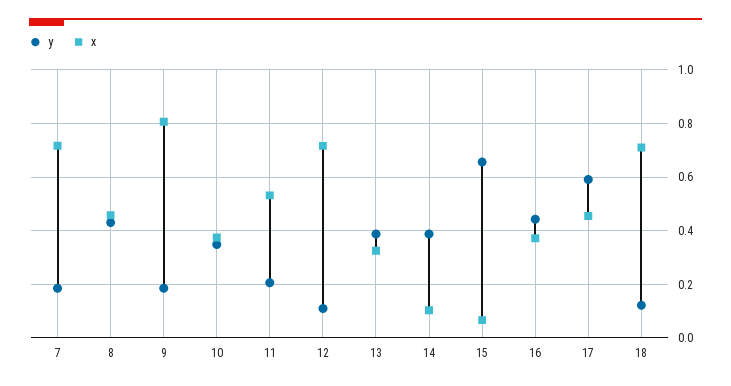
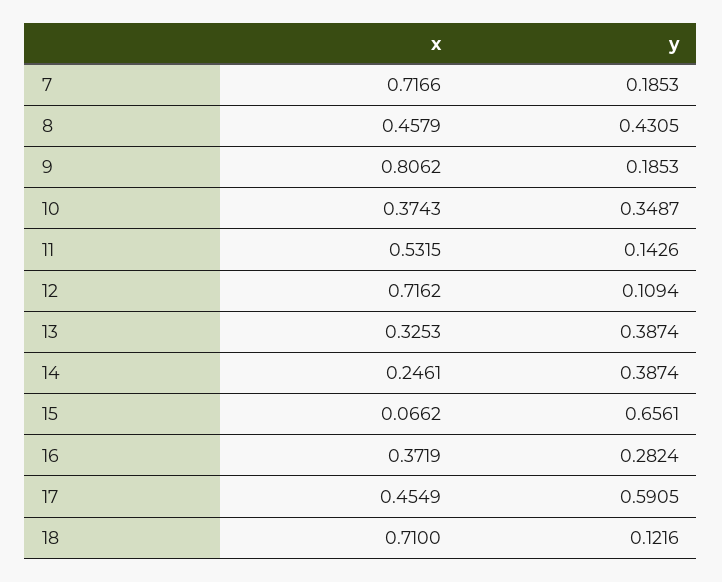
  {
    "y": {
      "7": 0.1853,
      "8": 0.4305,
      "9": 0.1853,
      "10": 0.3487,
-     "11": 0.2,
+     "11": 0.1426,
      "12": 0.1094,
      "13": 0.3874,
      "14": 0.3874,
      "15": 0.6561,
-     "16": 0.45,
+     "16": 0.2824,
      "17": 0.5905,
      "18": 0.1216
    },
    "x": {
      "7": 0.7166,
      "8": 0.4579,
      "9": 0.8062,
      "10": 0.3743,
      "11": 0.5315,
      "12": 0.7162,
      "13": 0.3253,
-     "14": 0.1,
+     "14": 0.2461,
      "15": 0.0662,
      "16": 0.3719,
      "17": 0.4549,
      "18": 0.71
    }
  }

